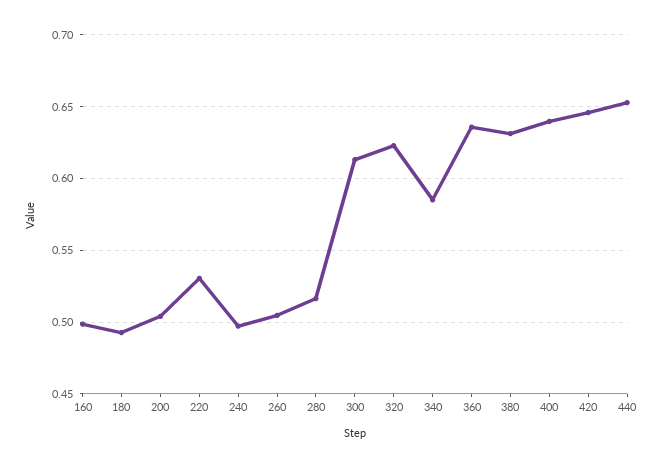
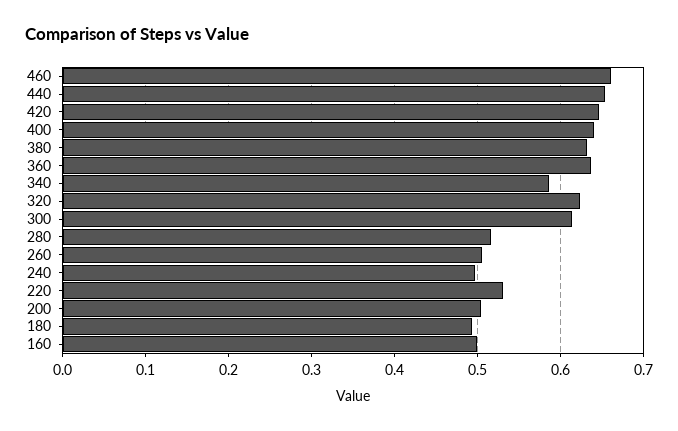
  {
    "160": 0.5,
    "180": 0.495,
    "200": 0.505,
    "220": 0.53,
    "240": 0.495,
    "260": 0.505,
    "280": 0.515,
    "300": 0.615,
    "320": 0.625,
    "340": 0.585,
    "360": 0.635,
    "380": 0.63,
    "400": 0.64,
    "420": 0.645,
-   "440": 0.655
+   "440": 0.655,
+   "460": 0.66
  }

